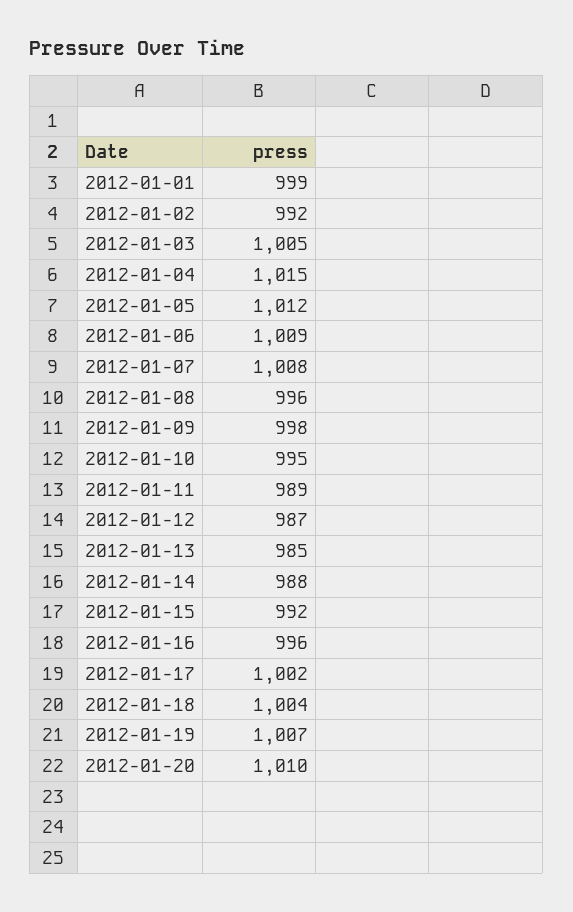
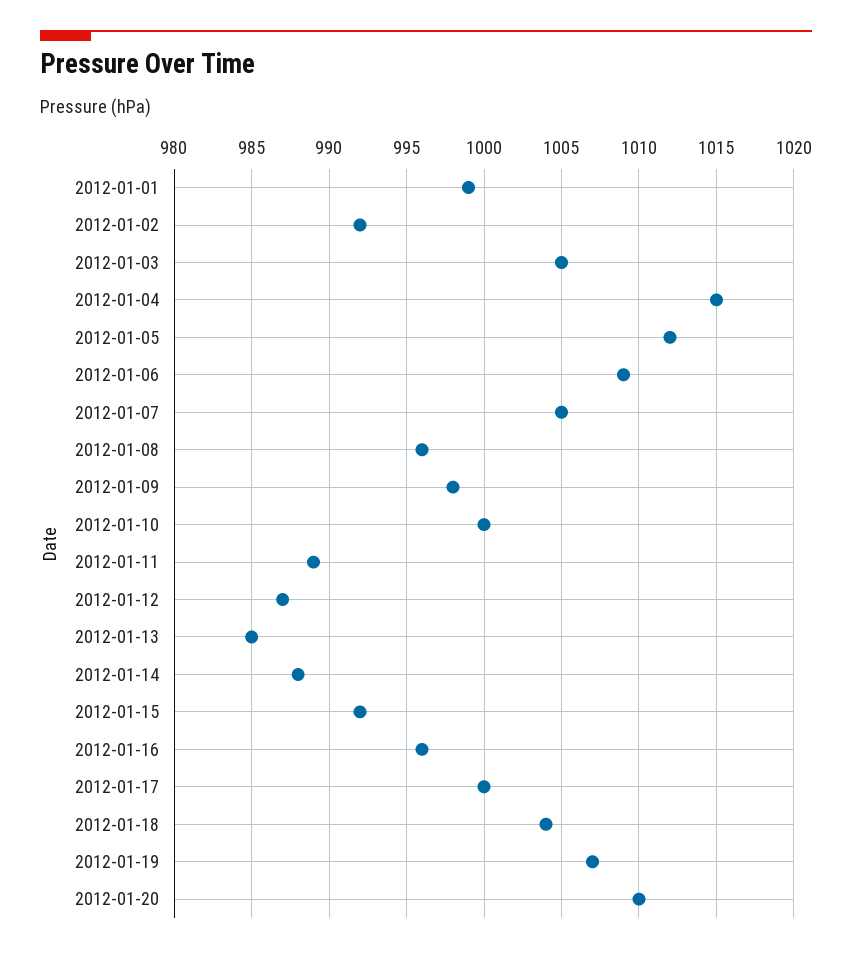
  {
    "2012-01-01": 999,
    "2012-01-02": 992,
    "2012-01-03": 1005,
    "2012-01-04": 1015,
    "2012-01-05": 1012,
    "2012-01-06": 1009,
-   "2012-01-07": 1008,
+   "2012-01-07": 1005,
    "2012-01-08": 996,
    "2012-01-09": 998,
-   "2012-01-10": 995,
+   "2012-01-10": 1000,
    "2012-01-11": 989,
    "2012-01-12": 987,
    "2012-01-13": 985,
    "2012-01-14": 988,
    "2012-01-15": 992,
    "2012-01-16": 996,
-   "2012-01-17": 1002,
+   "2012-01-17": 1000,
    "2012-01-18": 1004,
    "2012-01-19": 1007,
    "2012-01-20": 1010
  }

